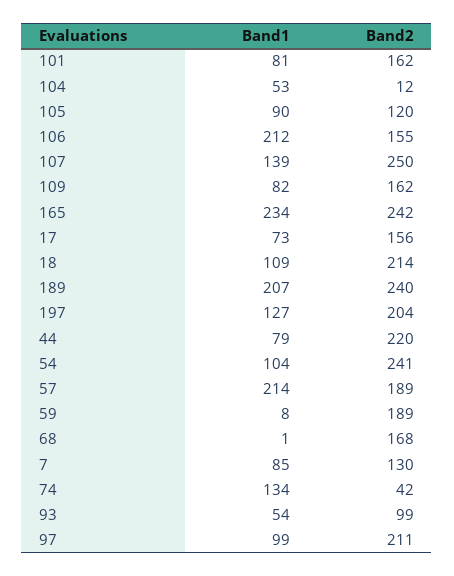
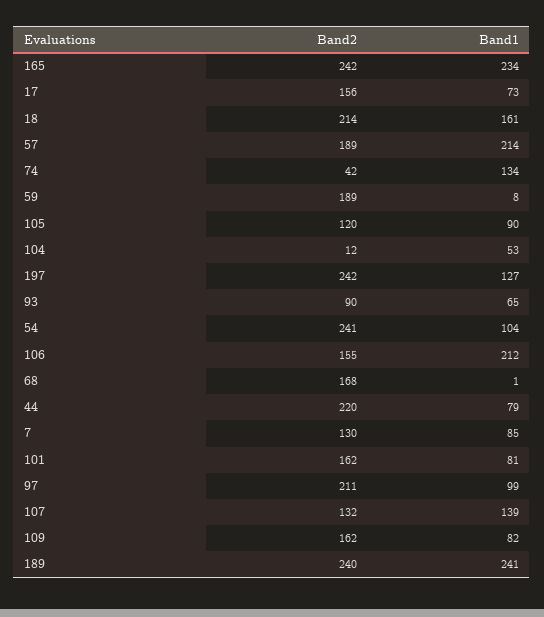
  {
    "Band1": {
      "101": 81,
      "104": 53,
      "105": 90,
      "106": 212,
      "107": 139,
      "109": 82,
      "165": 234,
      "17": 73,
-     "18": 109,
+     "18": 161,
-     "189": 207,
+     "189": 241,
      "197": 127,
      "44": 79,
      "54": 104,
      "57": 214,
      "59": 8,
      "68": 1,
      "7": 85,
      "74": 134,
-     "93": 54,
+     "93": 65,
      "97": 99
    },
    "Band2": {
      "101": 162,
      "104": 12,
      "105": 120,
      "106": 155,
-     "107": 250,
+     "107": 132,
      "109": 162,
      "165": 242,
      "17": 156,
      "18": 214,
      "189": 240,
-     "197": 204,
+     "197": 242,
      "44": 220,
      "54": 241,
      "57": 189,
      "59": 189,
      "68": 168,
      "7": 130,
      "74": 42,
-     "93": 99,
+     "93": 90,
      "97": 211
    }
  }

